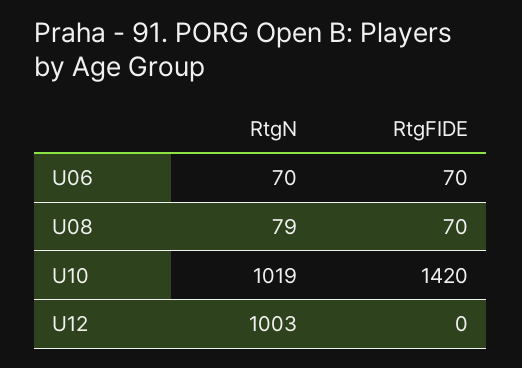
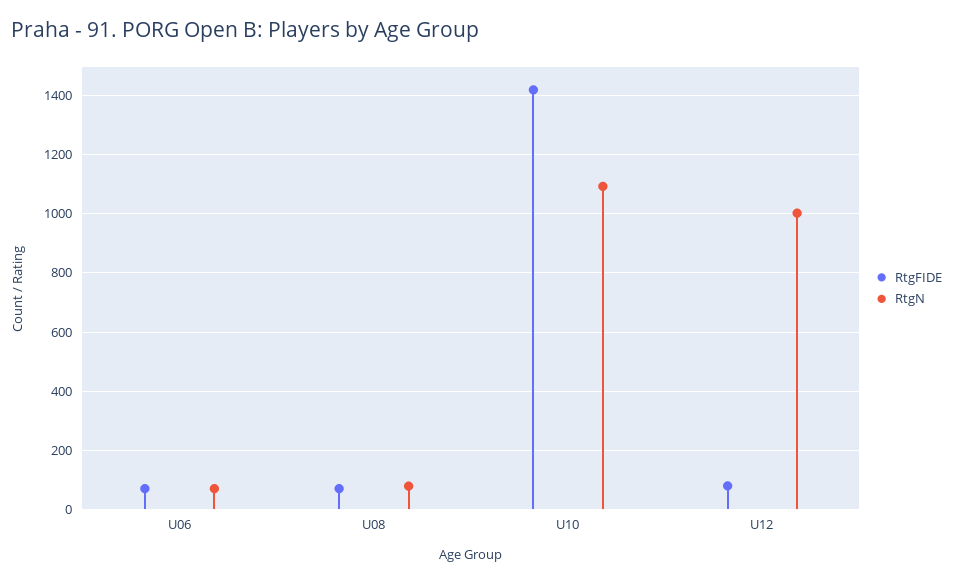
  {
    "RtgN": {
      "U06": 70,
      "U08": 79,
-     "U10": 1019,
+     "U10": 1100,
      "U12": 1003
    },
    "RtgFIDE": {
      "U06": 70,
      "U08": 70,
      "U10": 1420,
-     "U12": 0
+     "U12": 75
    }
  }

